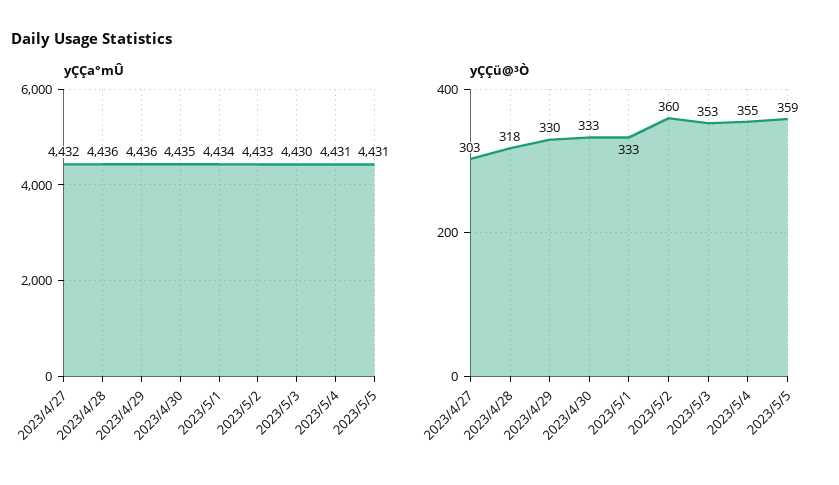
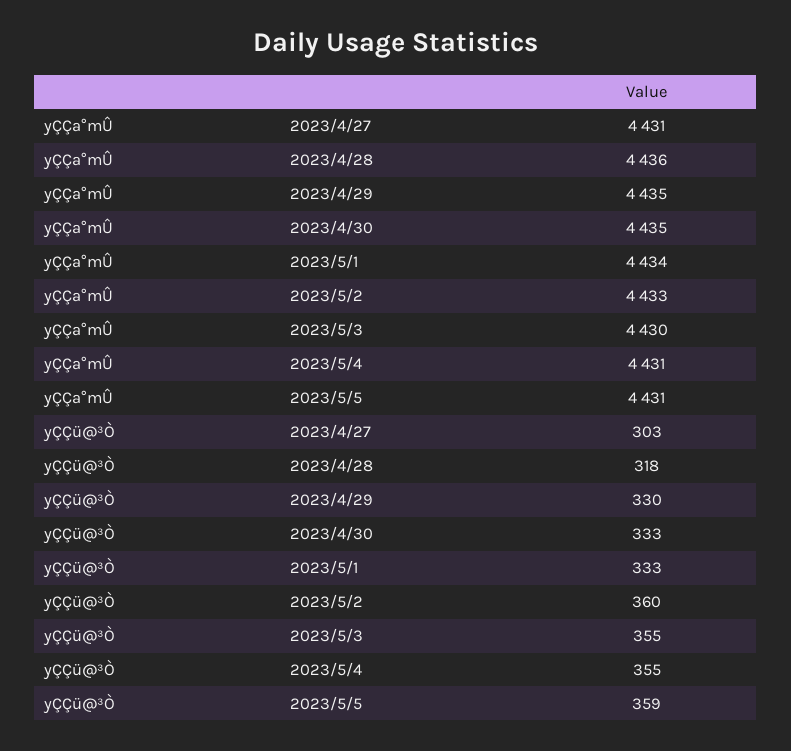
  {
    "yÇÇa°mÛ": {
-     "2023/4/27": 4432,
+     "2023/4/27": 4431,
      "2023/4/28": 4436,
-     "2023/4/29": 4436,
+     "2023/4/29": 4435,
      "2023/4/30": 4435,
      "2023/5/1": 4434,
      "2023/5/2": 4433,
      "2023/5/3": 4430,
      "2023/5/4": 4431,
      "2023/5/5": 4431
    },
    "yÇÇü@³Ò": {
      "2023/4/27": 303,
      "2023/4/28": 318,
      "2023/4/29": 330,
      "2023/4/30": 333,
      "2023/5/1": 333,
      "2023/5/2": 360,
-     "2023/5/3": 353,
+     "2023/5/3": 355,
      "2023/5/4": 355,
      "2023/5/5": 359
    }
  }

